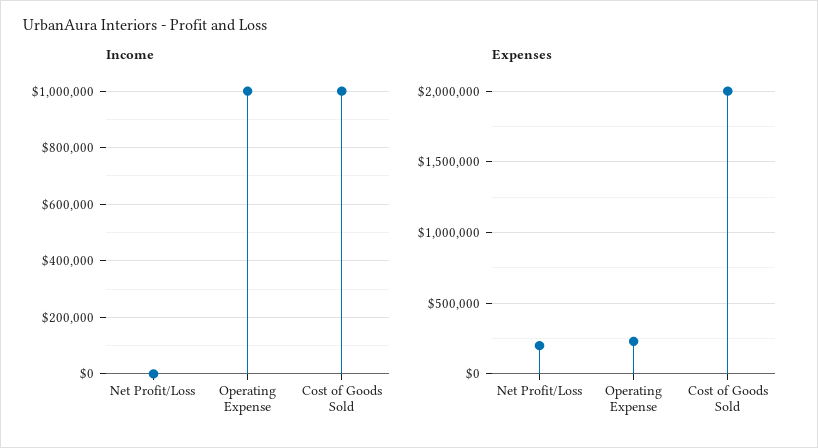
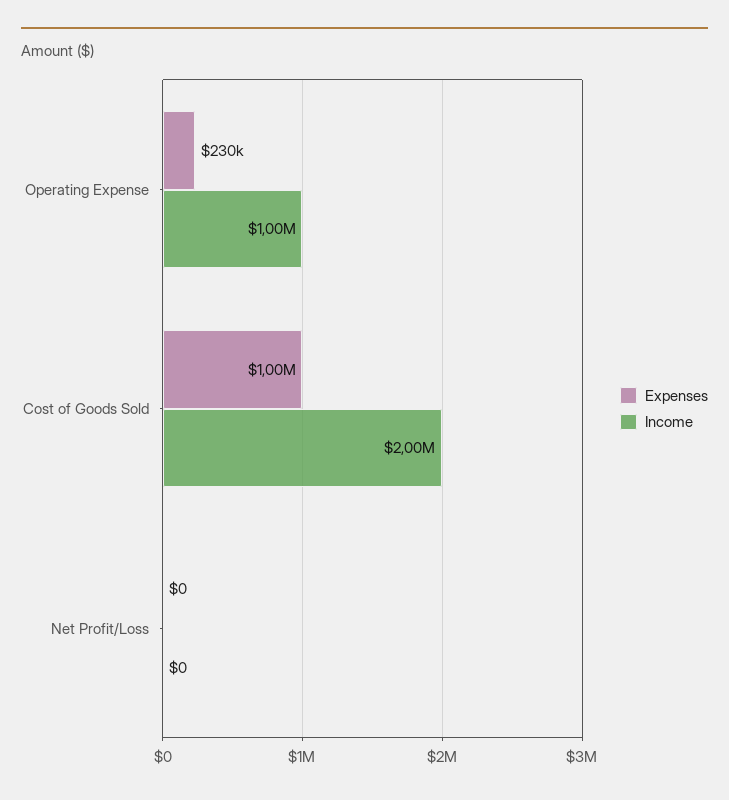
  {
    "Income": {
      "Net Profit/Loss": 0,
      "Operating Expense": 1000000,
-     "Cost of Goods Sold": 1000000
+     "Cost of Goods Sold": 2000000
    },
    "Expenses": {
-     "Net Profit/Loss": 200000,
+     "Net Profit/Loss": 0,
      "Operating Expense": 230000,
-     "Cost of Goods Sold": 2000000
+     "Cost of Goods Sold": 1000000
    }
  }

